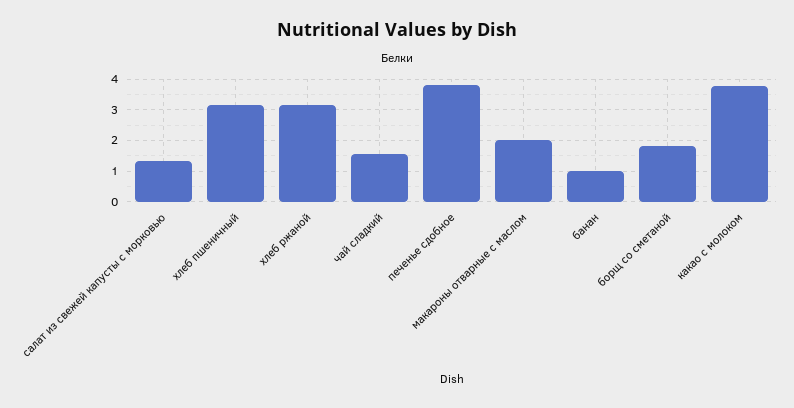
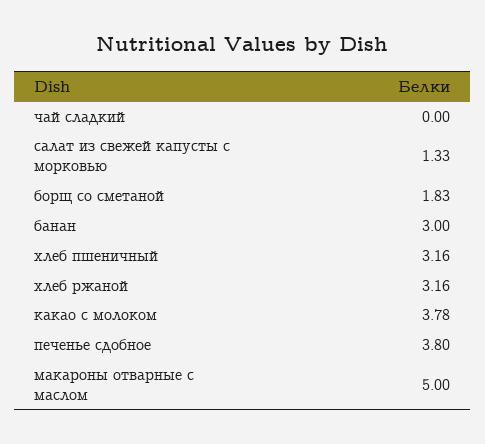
  {
    "салат из свежей капусты с морковью": 1.33,
    "хлеб пшеничный": 3.16,
    "хлеб ржаной": 3.16,
-   "чай сладкий": 1.6,
+   "чай сладкий": 0,
    "печенье сдобное": 3.8,
-   "макароны отварные с маслом": 2,
+   "макароны отварные с маслом": 5,
-   "банан": 1,
+   "банан": 3,
    "борщ со сметаной": 1.83,
    "какао с молоком": 3.78
  }

